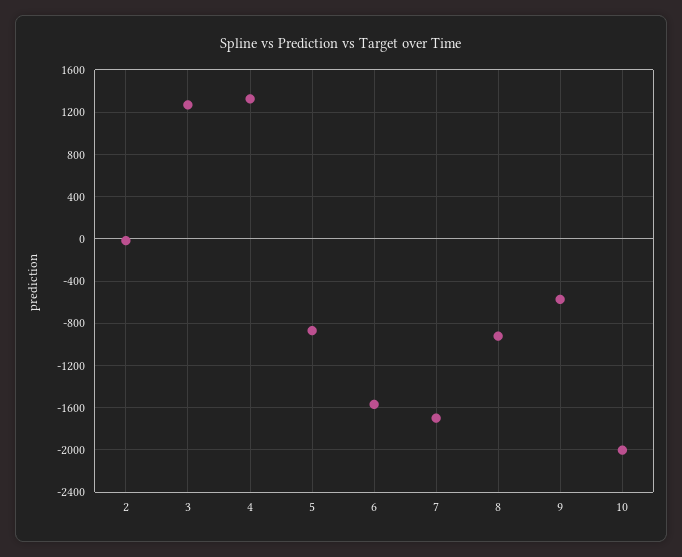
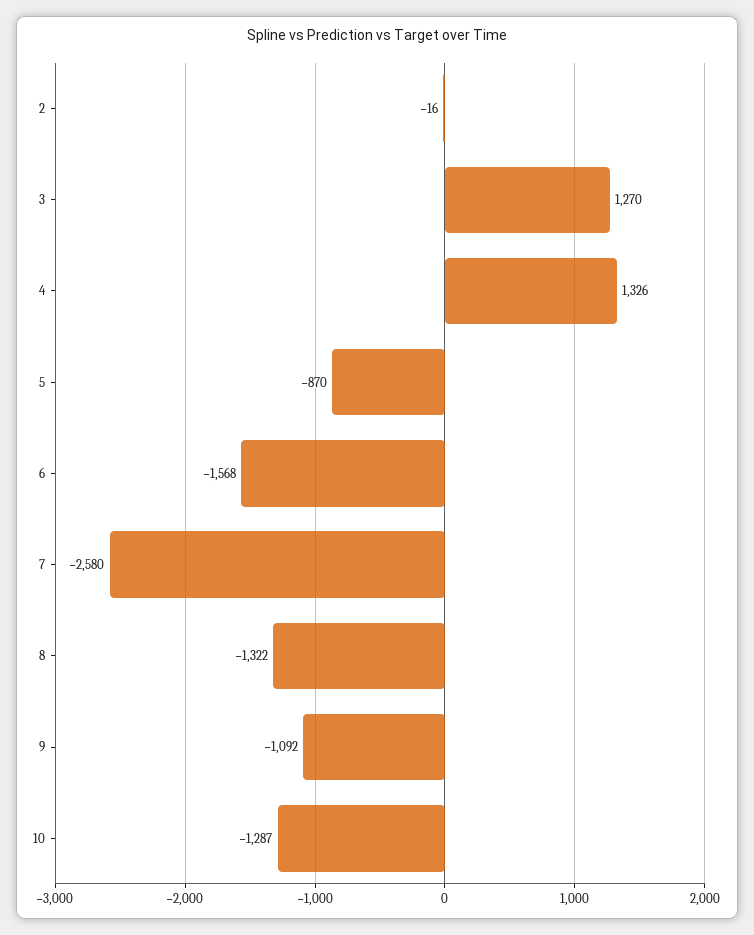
  {
    "2": -16,
    "3": 1270,
    "4": 1326,
    "5": -870,
    "6": -1568,
-   "7": -1700,
+   "7": -2580,
-   "8": -900,
+   "8": -1322,
-   "9": -600,
+   "9": -1092,
-   "10": -2000
+   "10": -1287
  }

